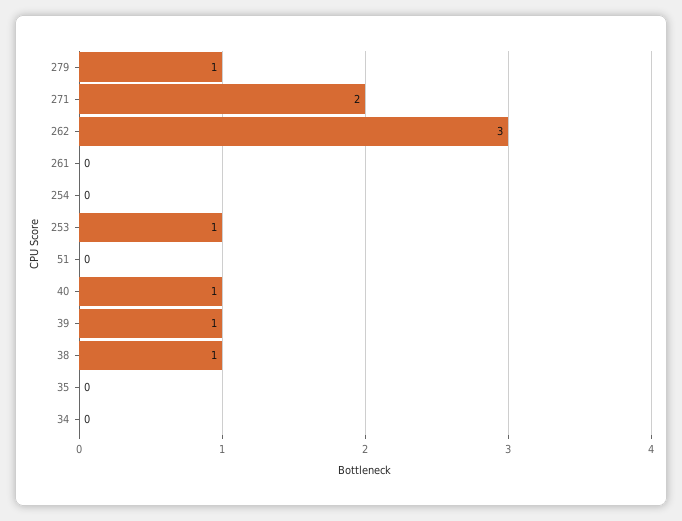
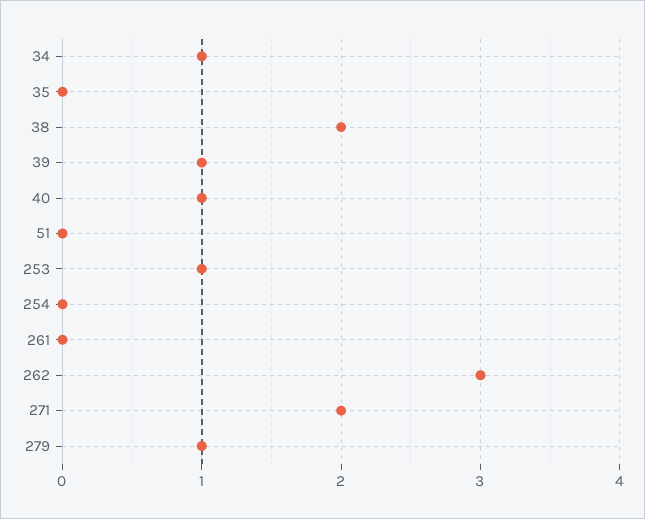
  {
    "279": 1,
    "271": 2,
    "262": 3,
    "261": 0,
    "254": 0,
    "253": 1,
    "51": 0,
    "40": 1,
    "39": 1,
-   "38": 1,
+   "38": 2,
    "35": 0,
-   "34": 0
+   "34": 1
  }

